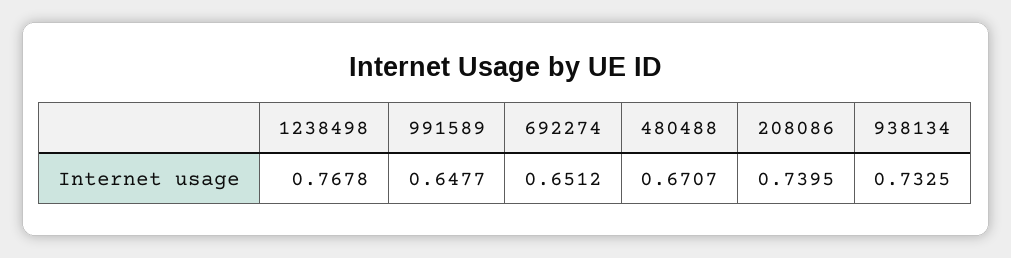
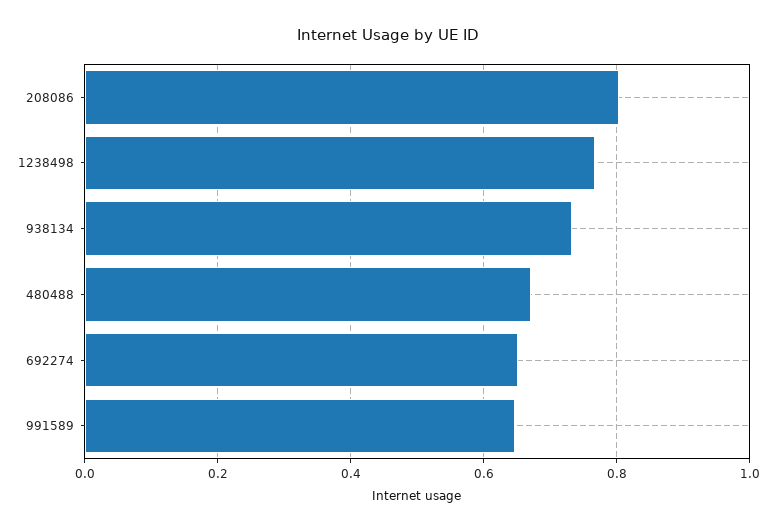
  {
    "1238498": 0.7678,
    "991589": 0.6477,
    "692274": 0.6512,
    "480488": 0.6707,
-   "208086": 0.7395,
+   "208086": 0.8,
    "938134": 0.7325
  }

